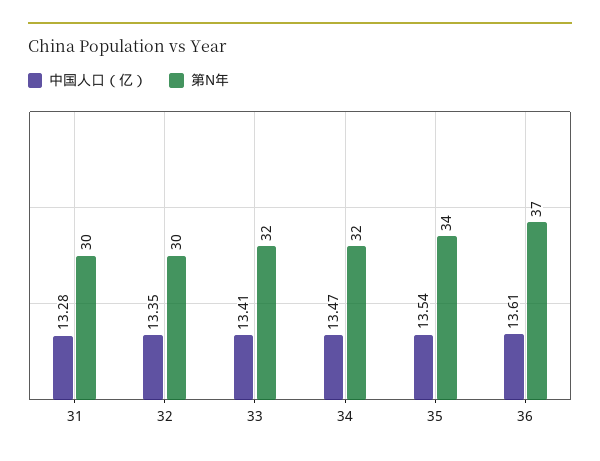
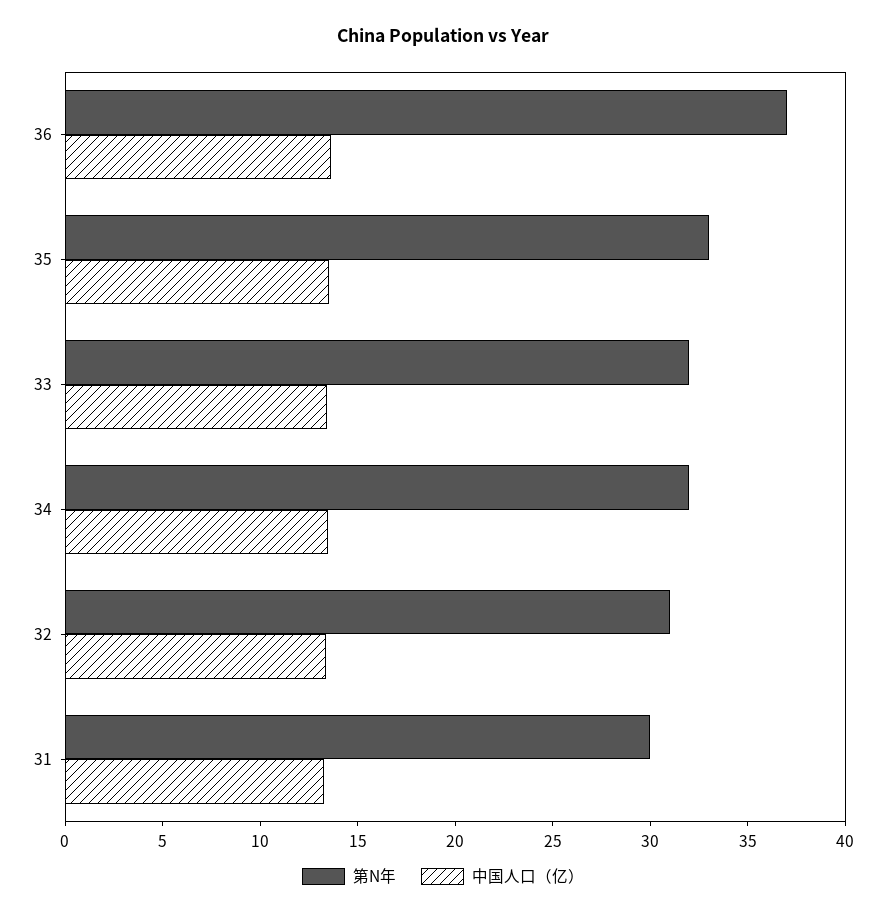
  {
    "中国人口（亿）": {
      "31": 13.28,
      "32": 13.35,
      "33": 13.41,
      "34": 13.47,
      "35": 13.54,
      "36": 13.61
    },
    "第N年": {
      "31": 30,
-     "32": 30,
+     "32": 31,
      "33": 32,
      "34": 32,
-     "35": 34,
+     "35": 33,
      "36": 37
    }
  }

